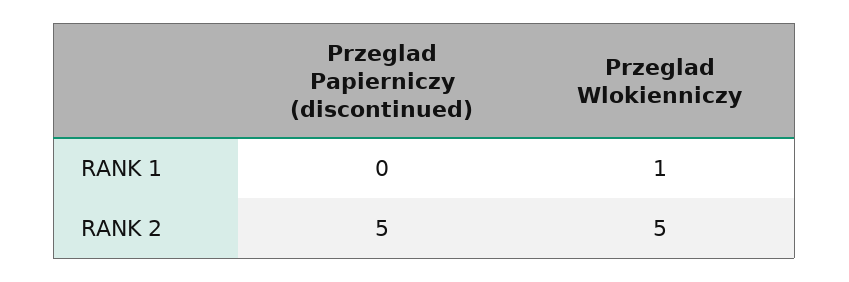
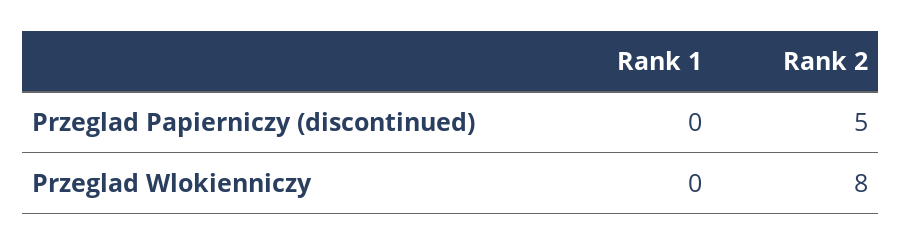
  {
    "Przeglad Papierniczy (discontinued)": {
      "RANK 1": 0,
      "RANK 2": 5
    },
    "Przeglad Wlokienniczy": {
-     "RANK 1": 1,
+     "RANK 1": 0,
-     "RANK 2": 5
+     "RANK 2": 8
    }
  }

